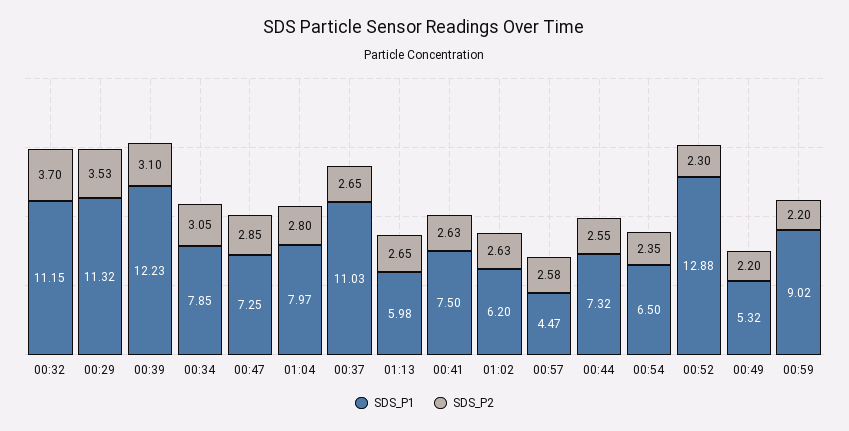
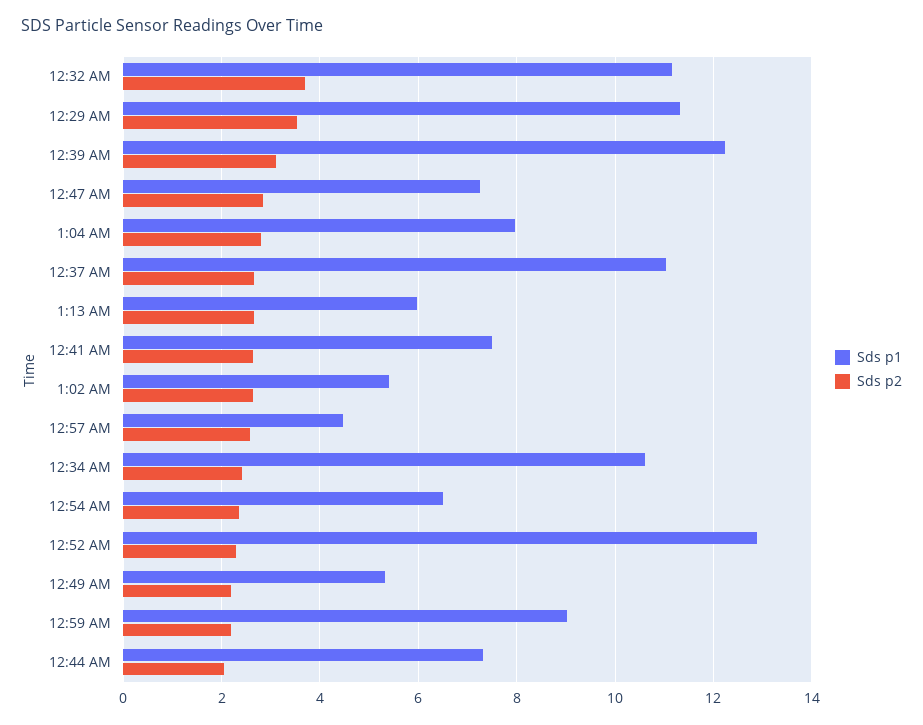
  {
    "SDS_P1": {
      "00:32": 11.15,
      "00:29": 11.32,
      "00:39": 12.23,
-     "00:34": 7.85,
+     "00:34": 10.6,
      "00:47": 7.25,
      "01:04": 7.97,
      "00:37": 11.03,
      "01:13": 5.98,
      "00:41": 7.5,
-     "01:02": 6.2,
+     "01:02": 5.4,
      "00:57": 4.47,
      "00:44": 7.32,
      "00:54": 6.5,
      "00:52": 12.88,
      "00:49": 5.32,
      "00:59": 9.02
    },
    "SDS_P2": {
      "00:32": 3.7,
      "00:29": 3.53,
      "00:39": 3.1,
-     "00:34": 3.05,
+     "00:34": 2.4,
      "00:47": 2.85,
      "01:04": 2.8,
      "00:37": 2.65,
      "01:13": 2.65,
      "00:41": 2.63,
      "01:02": 2.63,
      "00:57": 2.58,
-     "00:44": 2.55,
+     "00:44": 2,
      "00:54": 2.35,
      "00:52": 2.3,
      "00:49": 2.2,
      "00:59": 2.2
    }
  }

